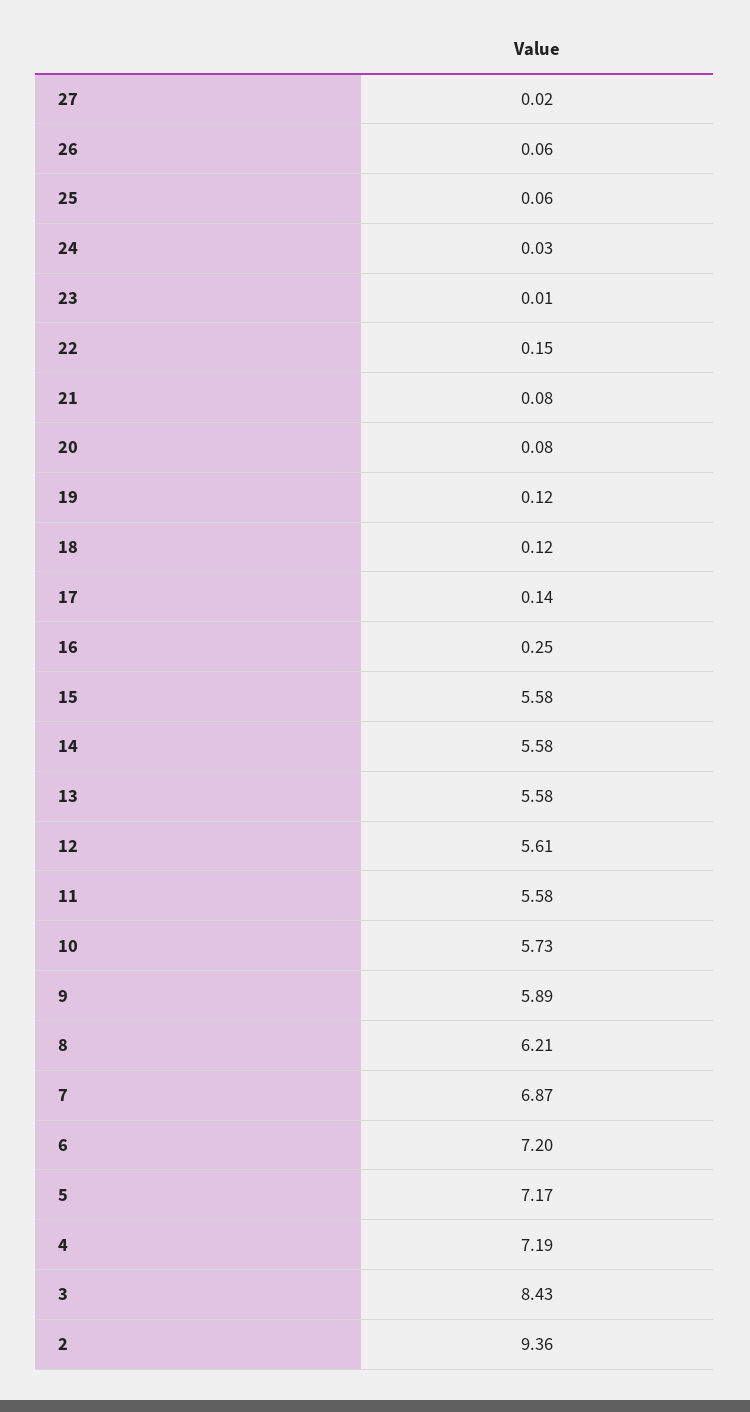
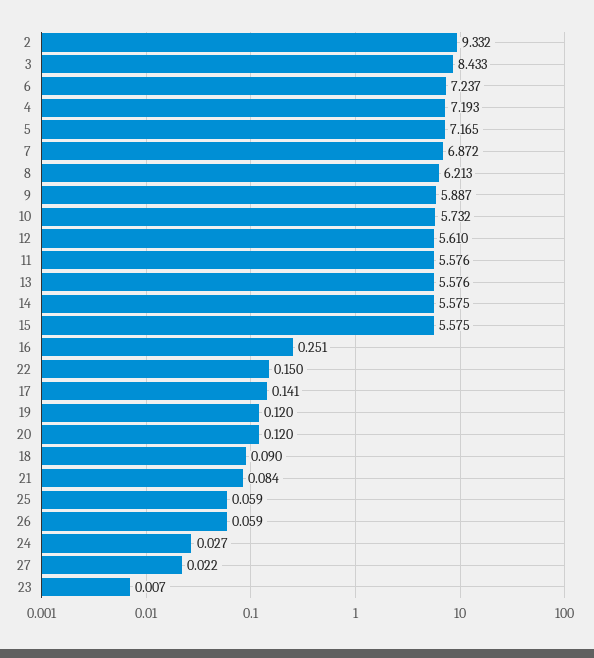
  {
    "27": 0.022,
    "26": 0.059,
    "25": 0.059,
    "24": 0.027,
    "23": 0.007,
    "22": 0.15,
    "21": 0.084,
-   "20": 0.08,
+   "20": 0.12,
    "19": 0.12,
-   "18": 0.12,
+   "18": 0.09,
    "17": 0.141,
    "16": 0.251,
    "15": 5.575,
    "14": 5.575,
    "13": 5.576,
    "12": 5.61,
    "11": 5.576,
    "10": 5.732,
    "9": 5.887,
    "8": 6.213,
    "7": 6.872,
-   "6": 7.2,
+   "6": 7.237,
    "5": 7.165,
    "4": 7.193,
    "3": 8.433,
-   "2": 9.36
+   "2": 9.332
  }

